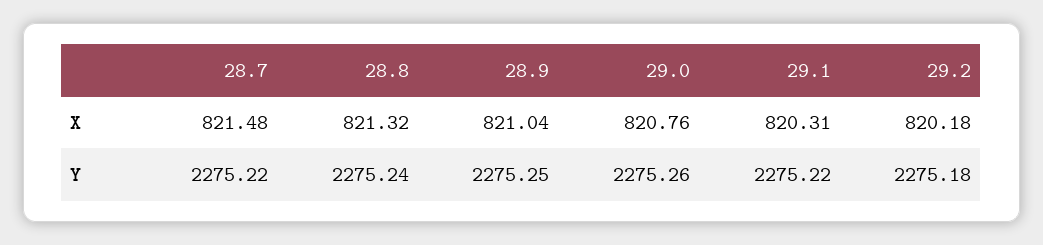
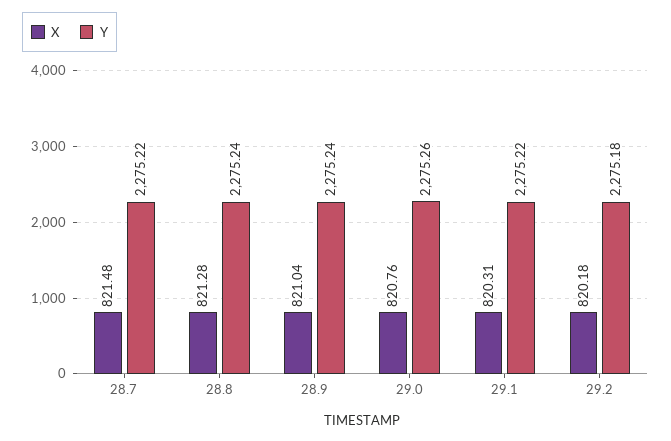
  {
    "X": {
      "28.7": 821.48,
-     "28.8": 821.32,
+     "28.8": 821.28,
      "28.9": 821.04,
      "29.0": 820.76,
      "29.1": 820.31,
      "29.2": 820.18
    },
    "Y": {
      "28.7": 2275.22,
      "28.8": 2275.24,
-     "28.9": 2275.25,
+     "28.9": 2275.24,
      "29.0": 2275.26,
      "29.1": 2275.22,
      "29.2": 2275.18
    }
  }

